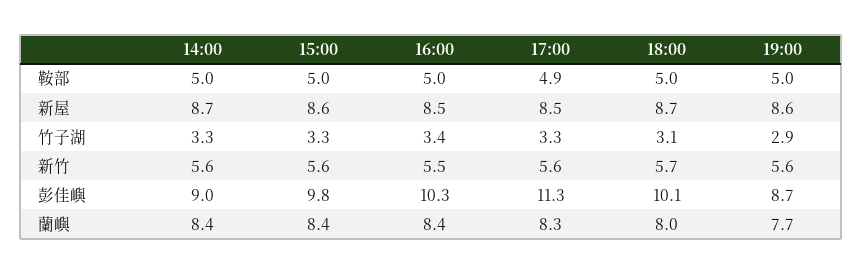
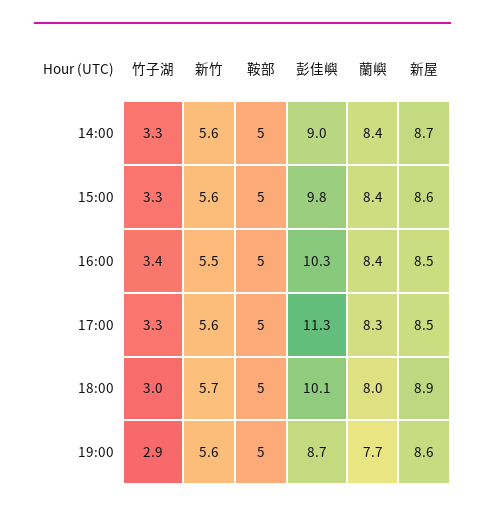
  {
    "14:00": {
      "鞍部": 5,
      "新屋": 8.7,
      "竹子湖": 3.3,
      "新竹": 5.6,
      "彭佳嶼": 9,
      "蘭嶼": 8.4
    },
    "15:00": {
      "鞍部": 5,
      "新屋": 8.6,
      "竹子湖": 3.3,
      "新竹": 5.6,
      "彭佳嶼": 9.8,
      "蘭嶼": 8.4
    },
    "16:00": {
      "鞍部": 5,
      "新屋": 8.5,
      "竹子湖": 3.4,
      "新竹": 5.5,
      "彭佳嶼": 10.3,
      "蘭嶼": 8.4
    },
    "17:00": {
-     "鞍部": 4.9,
+     "鞍部": 5,
      "新屋": 8.5,
      "竹子湖": 3.3,
      "新竹": 5.6,
      "彭佳嶼": 11.3,
      "蘭嶼": 8.3
    },
    "18:00": {
      "鞍部": 5,
-     "新屋": 8.7,
+     "新屋": 8.9,
-     "竹子湖": 3.1,
+     "竹子湖": 3,
      "新竹": 5.7,
      "彭佳嶼": 10.1,
      "蘭嶼": 8
    },
    "19:00": {
      "鞍部": 5,
      "新屋": 8.6,
      "竹子湖": 2.9,
      "新竹": 5.6,
      "彭佳嶼": 8.7,
      "蘭嶼": 7.7
    }
  }

